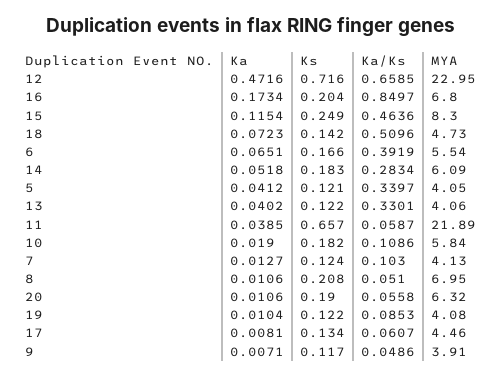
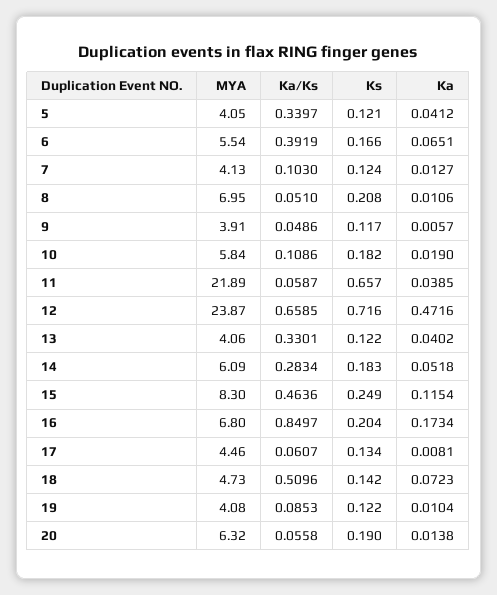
  {
    "Ka": {
      "12": 0.4716,
      "16": 0.1734,
      "15": 0.1154,
      "18": 0.0723,
      "6": 0.0651,
      "14": 0.0518,
      "5": 0.0412,
      "13": 0.0402,
      "11": 0.0385,
      "10": 0.019,
      "7": 0.0127,
      "8": 0.0106,
-     "20": 0.0106,
+     "20": 0.0138,
      "19": 0.0104,
      "17": 0.0081,
-     "9": 0.0071
+     "9": 0.0057
    },
    "Ks": {
      "12": 0.716,
      "16": 0.204,
      "15": 0.249,
      "18": 0.142,
      "6": 0.166,
      "14": 0.183,
      "5": 0.121,
      "13": 0.122,
      "11": 0.657,
      "10": 0.182,
      "7": 0.124,
      "8": 0.208,
      "20": 0.19,
      "19": 0.122,
      "17": 0.134,
      "9": 0.117
    },
    "Ka/Ks": {
      "12": 0.6585,
      "16": 0.8497,
      "15": 0.4636,
      "18": 0.5096,
      "6": 0.3919,
      "14": 0.2834,
      "5": 0.3397,
      "13": 0.3301,
      "11": 0.0587,
      "10": 0.1086,
      "7": 0.103,
      "8": 0.051,
      "20": 0.0558,
      "19": 0.0853,
      "17": 0.0607,
      "9": 0.0486
    },
    "MYA": {
-     "12": 22.95,
+     "12": 23.87,
      "16": 6.8,
      "15": 8.3,
      "18": 4.73,
      "6": 5.54,
      "14": 6.09,
      "5": 4.05,
      "13": 4.06,
      "11": 21.89,
      "10": 5.84,
      "7": 4.13,
      "8": 6.95,
      "20": 6.32,
      "19": 4.08,
      "17": 4.46,
      "9": 3.91
    }
  }

